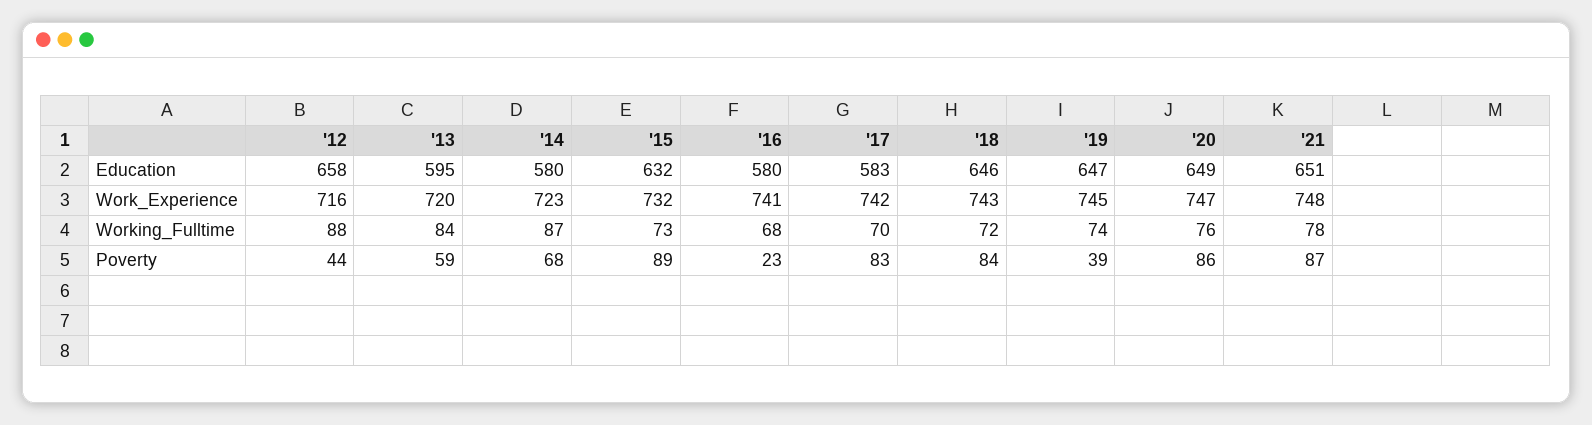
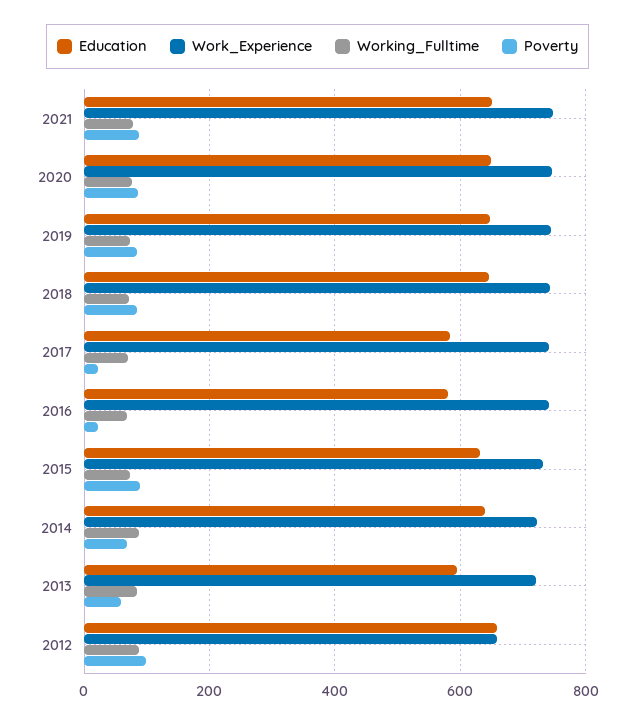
  {
    "Education": {
      "'12": 658,
      "'13": 595,
-     "'14": 580,
+     "'14": 640,
      "'15": 632,
      "'16": 580,
      "'17": 583,
      "'18": 646,
      "'19": 647,
      "'20": 649,
      "'21": 651
    },
    "Work_Experience": {
-     "'12": 716,
+     "'12": 660,
      "'13": 720,
      "'14": 723,
      "'15": 732,
      "'16": 741,
      "'17": 742,
      "'18": 743,
      "'19": 745,
      "'20": 747,
      "'21": 748
    },
    "Working_Fulltime": {
      "'12": 88,
      "'13": 84,
      "'14": 87,
      "'15": 73,
      "'16": 68,
      "'17": 70,
      "'18": 72,
      "'19": 74,
      "'20": 76,
      "'21": 78
    },
    "Poverty": {
-     "'12": 44,
+     "'12": 100,
      "'13": 59,
      "'14": 68,
      "'15": 89,
      "'16": 23,
-     "'17": 83,
+     "'17": 20,
      "'18": 84,
-     "'19": 39,
+     "'19": 80,
      "'20": 86,
      "'21": 87
    }
  }

